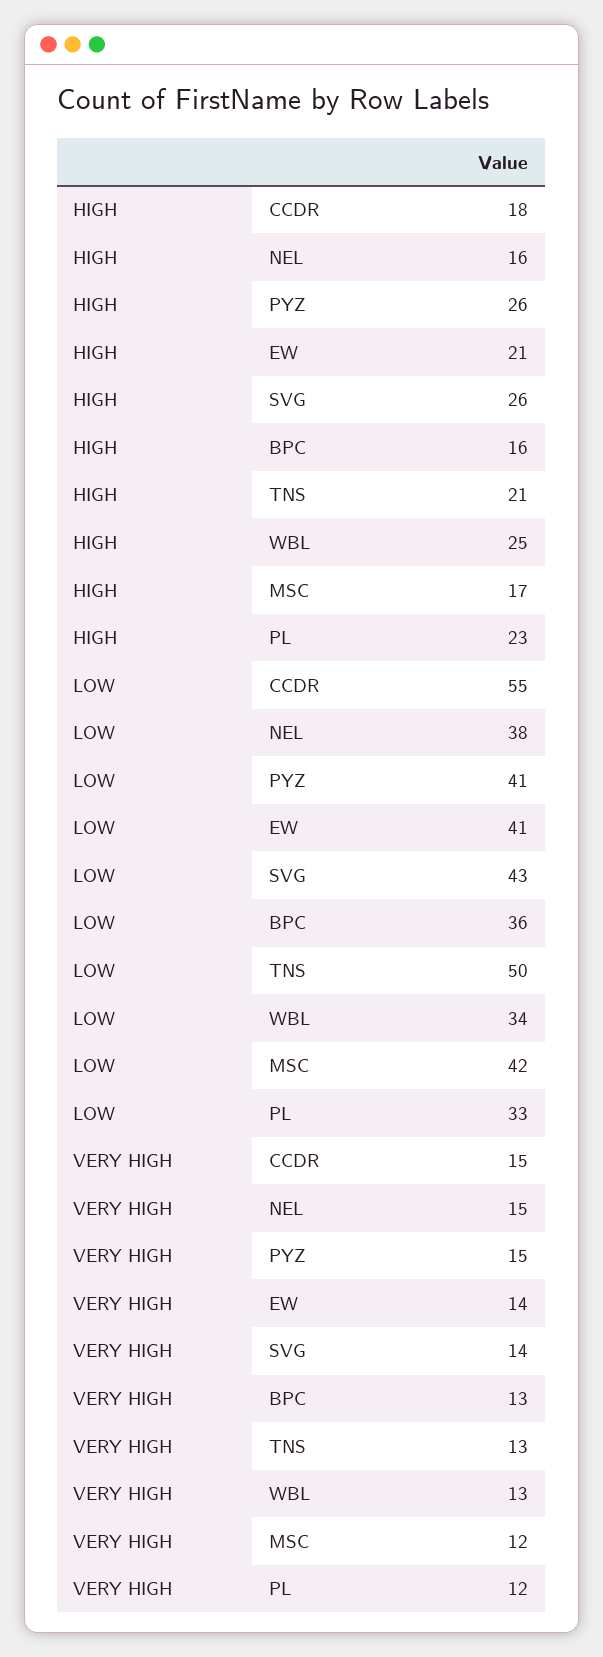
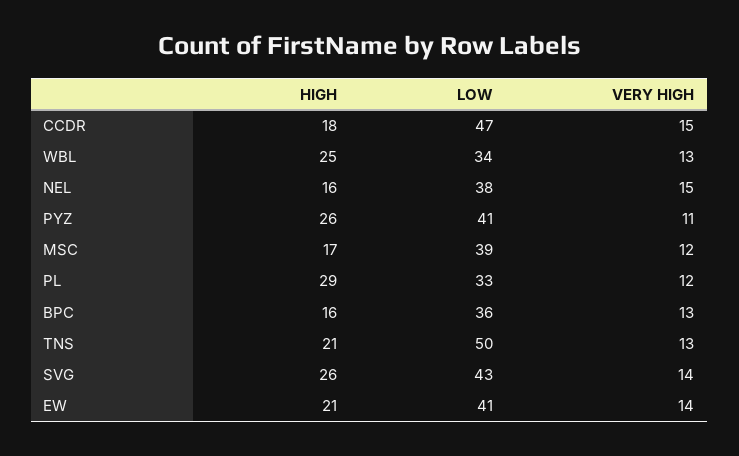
  {
    "HIGH": {
      "CCDR": 18,
      "NEL": 16,
      "PYZ": 26,
      "EW": 21,
      "SVG": 26,
      "BPC": 16,
      "TNS": 21,
      "WBL": 25,
      "MSC": 17,
-     "PL": 23
+     "PL": 29
    },
    "LOW": {
-     "CCDR": 55,
+     "CCDR": 47,
      "NEL": 38,
      "PYZ": 41,
      "EW": 41,
      "SVG": 43,
      "BPC": 36,
      "TNS": 50,
      "WBL": 34,
-     "MSC": 42,
+     "MSC": 39,
      "PL": 33
    },
    "VERY HIGH": {
      "CCDR": 15,
      "NEL": 15,
-     "PYZ": 15,
+     "PYZ": 11,
      "EW": 14,
      "SVG": 14,
      "BPC": 13,
      "TNS": 13,
      "WBL": 13,
      "MSC": 12,
      "PL": 12
    }
  }

